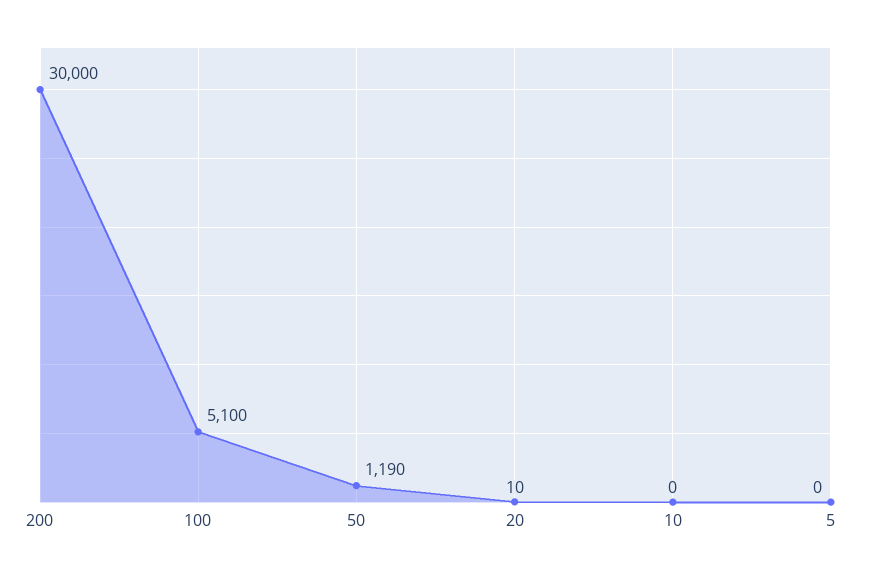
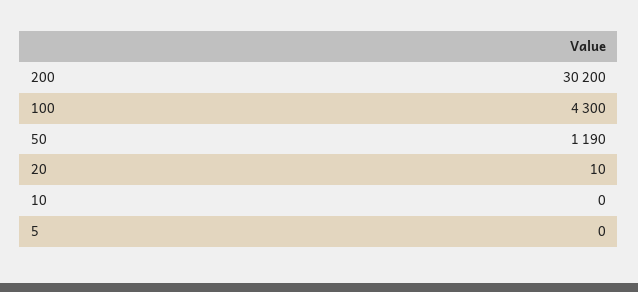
  {
-   "200": 30000,
+   "200": 30200,
-   "100": 5100,
+   "100": 4300,
    "50": 1190,
    "20": 10,
    "10": 0,
    "5": 0
  }

